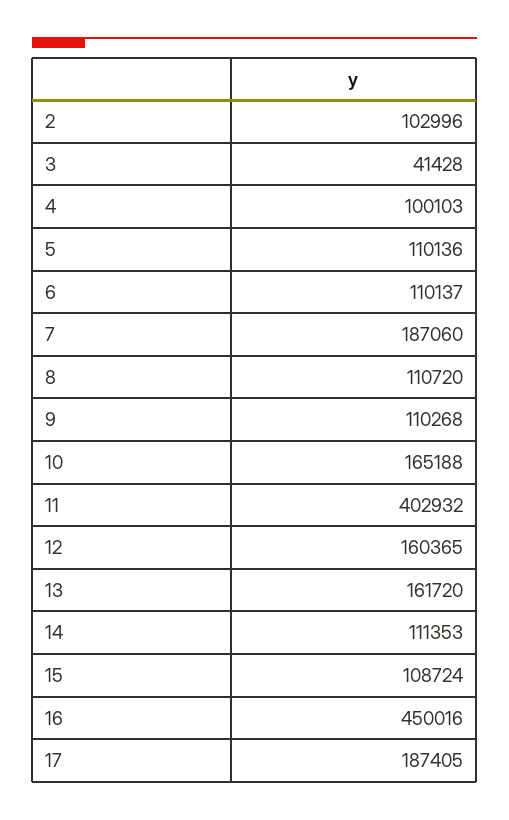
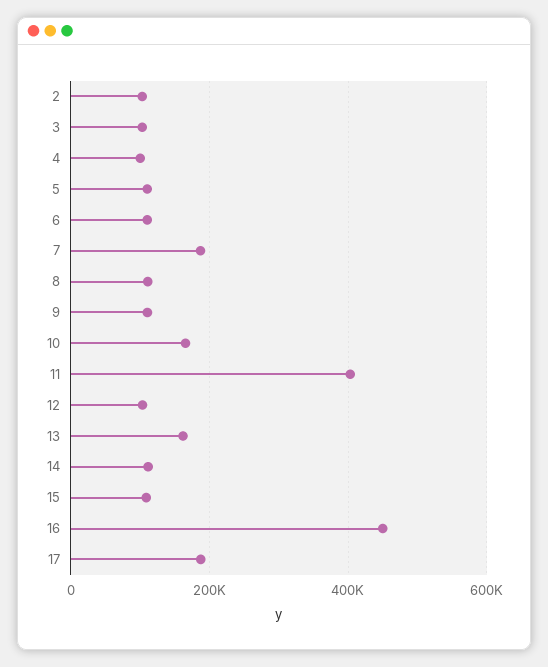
  {
    "2": 102996,
-   "3": 41428,
+   "3": 100000,
    "4": 100103,
    "5": 110136,
    "6": 110137,
    "7": 187060,
    "8": 110720,
    "9": 110268,
    "10": 165188,
    "11": 402932,
-   "12": 160365,
+   "12": 100000,
    "13": 161720,
    "14": 111353,
    "15": 108724,
    "16": 450016,
    "17": 187405
  }

